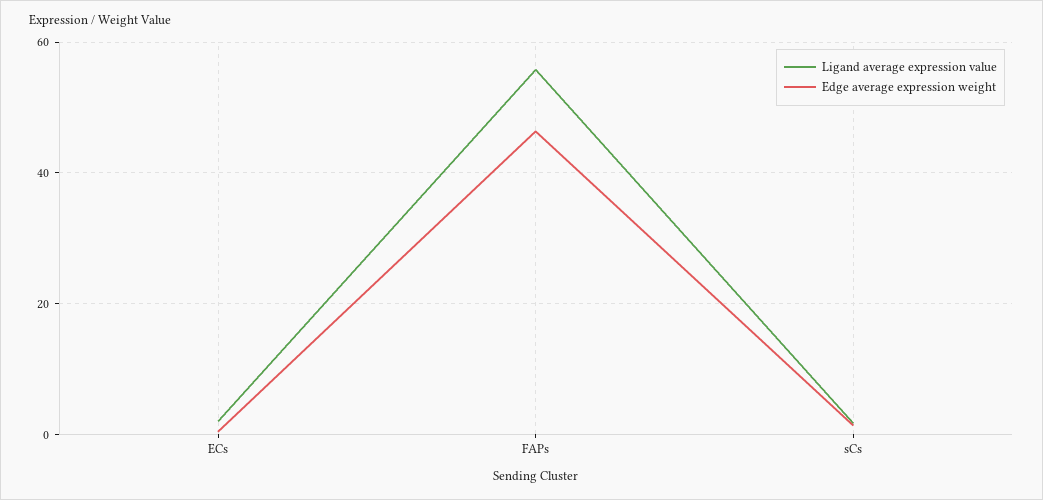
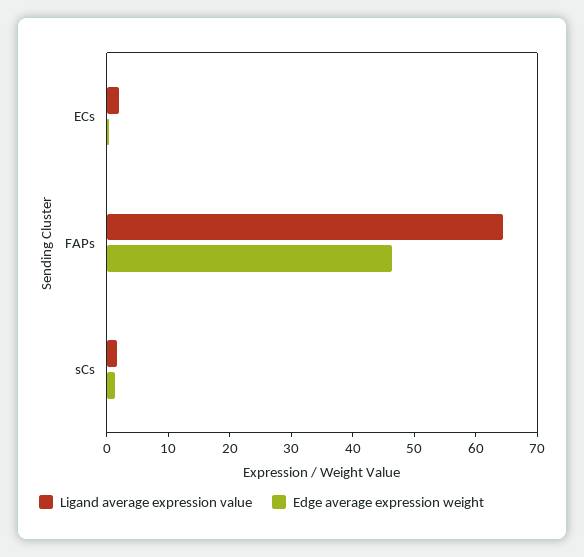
  {
    "Ligand average expression value": {
      "ECs": 2,
-     "FAPs": 56,
+     "FAPs": 64,
      "sCs": 2
    },
    "Edge average expression weight": {
      "ECs": 0,
      "FAPs": 46,
      "sCs": 2
    }
  }

